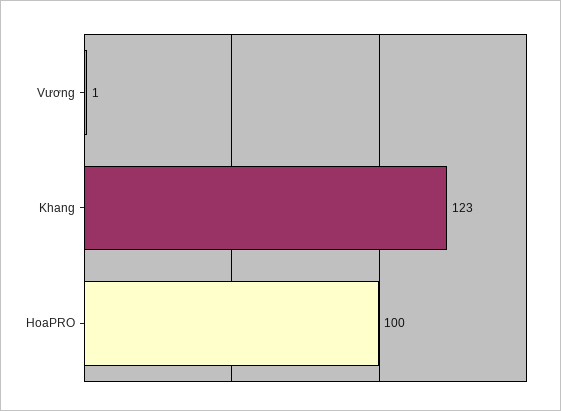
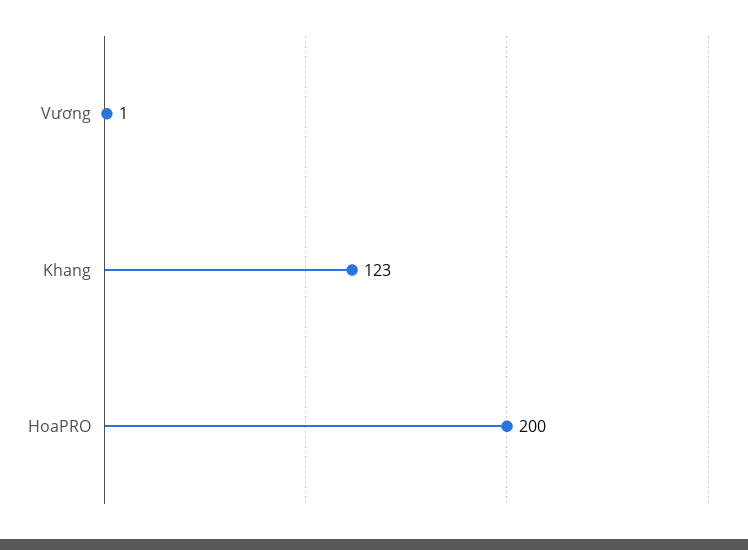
  {
    "Vương": 1,
    "Khang": 123,
-   "HoaPRO": 100
+   "HoaPRO": 200
  }

